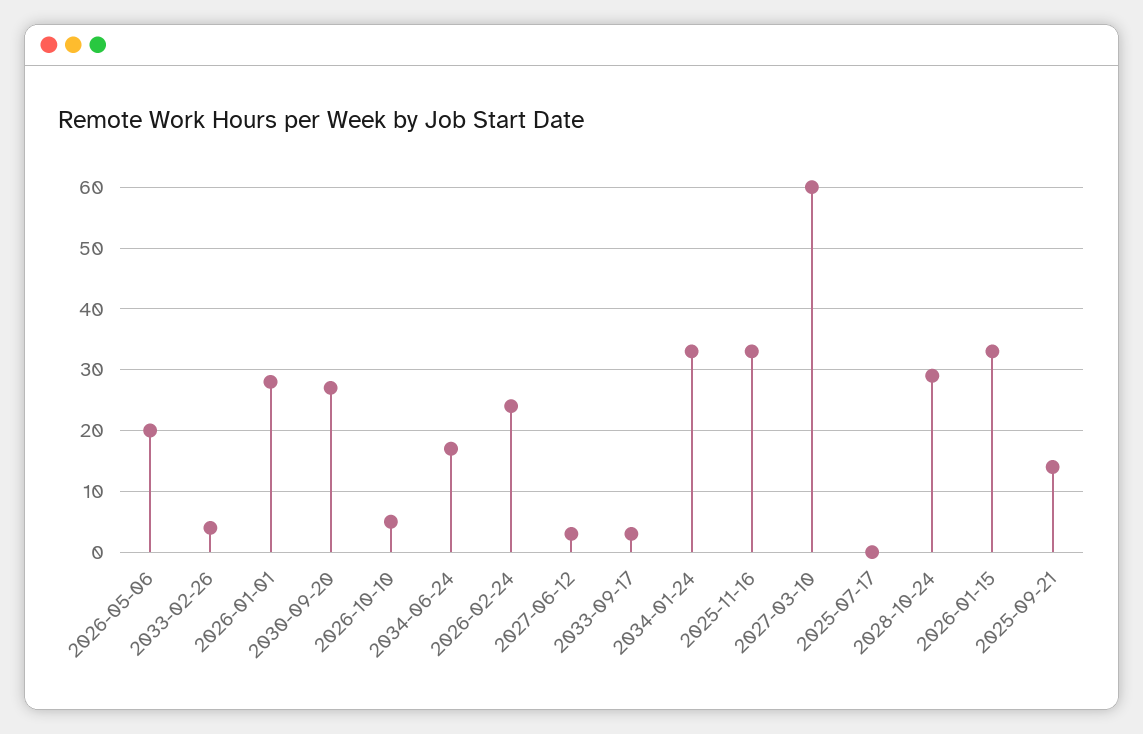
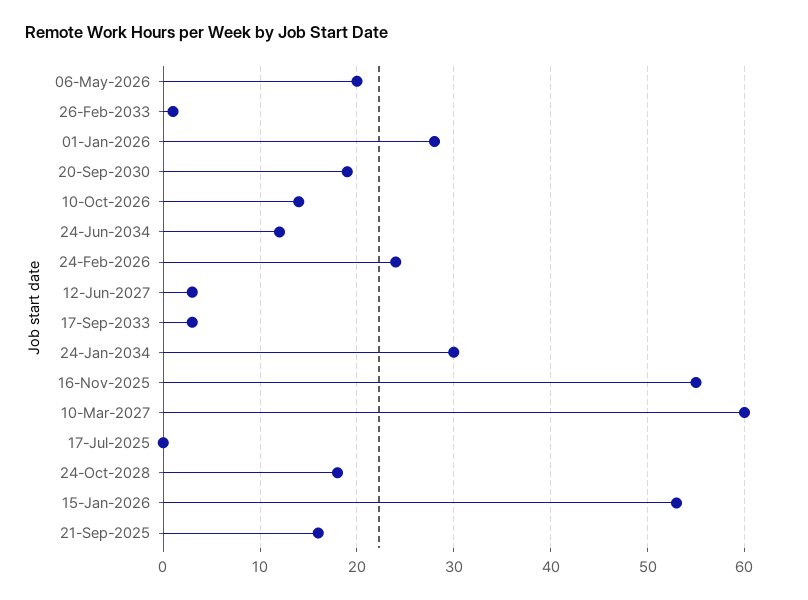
  {
    "2026-05-06": 20,
-   "2033-02-26": 4,
+   "2033-02-26": 1,
    "2026-01-01": 28,
-   "2030-09-20": 27,
+   "2030-09-20": 19,
-   "2026-10-10": 5,
+   "2026-10-10": 14,
-   "2034-06-24": 17,
+   "2034-06-24": 12,
    "2026-02-24": 24,
    "2027-06-12": 3,
    "2033-09-17": 3,
-   "2034-01-24": 33,
+   "2034-01-24": 30,
-   "2025-11-16": 33,
+   "2025-11-16": 55,
    "2027-03-10": 60,
    "2025-07-17": 0,
-   "2028-10-24": 29,
+   "2028-10-24": 18,
-   "2026-01-15": 33,
+   "2026-01-15": 53,
-   "2025-09-21": 14
+   "2025-09-21": 16
  }

